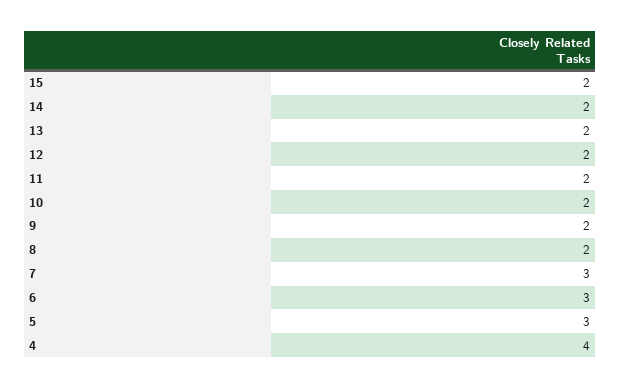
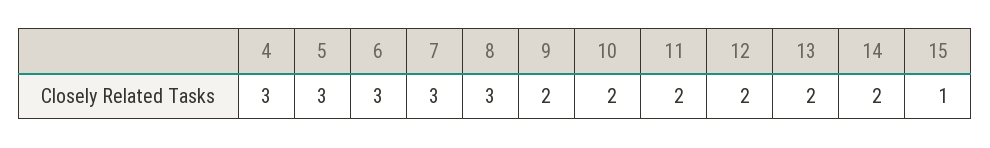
  {
-   "15": 2,
+   "15": 1,
    "14": 2,
    "13": 2,
    "12": 2,
    "11": 2,
    "10": 2,
    "9": 2,
-   "8": 2,
+   "8": 3,
    "7": 3,
    "6": 3,
    "5": 3,
-   "4": 4
+   "4": 3
  }

